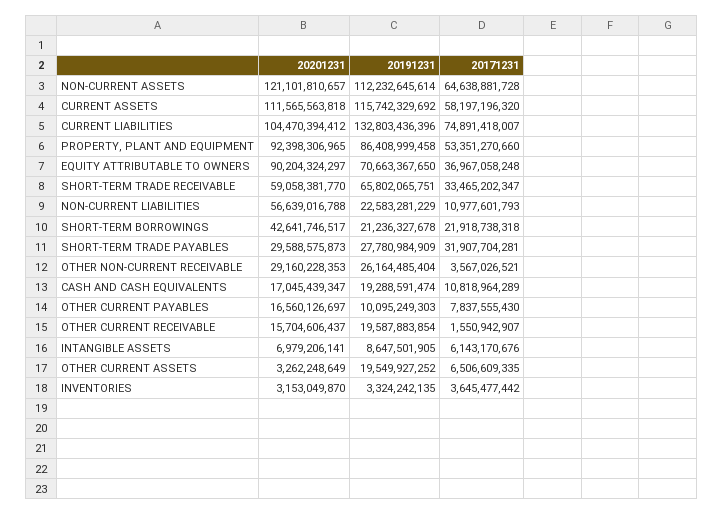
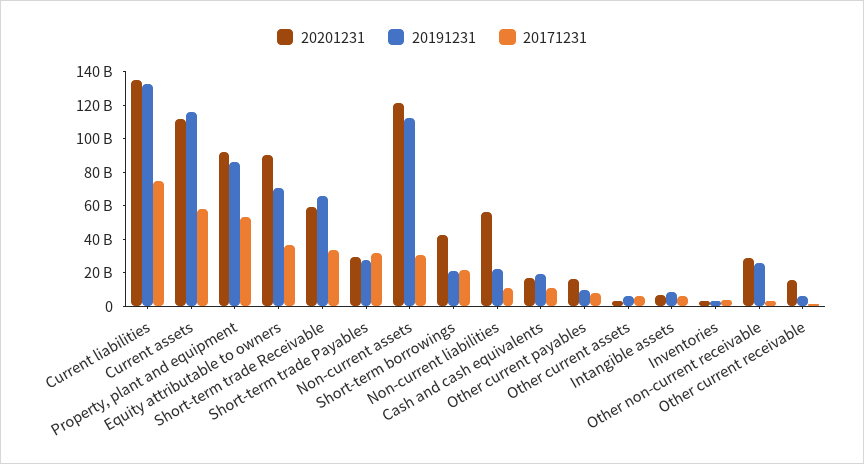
  {
    "20201231": {
      "NON-CURRENT ASSETS": 121101810657,
      "CURRENT ASSETS": 111565563818,
-     "CURRENT LIABILITIES": 104470394412,
+     "CURRENT LIABILITIES": 135000000000,
      "PROPERTY, PLANT AND EQUIPMENT": 92398306965,
      "EQUITY ATTRIBUTABLE TO OWNERS": 90204324297,
      "SHORT-TERM TRADE RECEIVABLE": 59058381770,
      "NON-CURRENT LIABILITIES": 56639016788,
      "SHORT-TERM BORROWINGS": 42641746517,
      "SHORT-TERM TRADE PAYABLES": 29588575873,
      "OTHER NON-CURRENT RECEIVABLE": 29160228353,
      "CASH AND CASH EQUIVALENTS": 17045439347,
      "OTHER CURRENT PAYABLES": 16560126697,
      "OTHER CURRENT RECEIVABLE": 15704606437,
      "INTANGIBLE ASSETS": 6979206141,
      "OTHER CURRENT ASSETS": 3262248649,
      "INVENTORIES": 3153049870
    },
    "20191231": {
      "NON-CURRENT ASSETS": 112232645614,
      "CURRENT ASSETS": 115742329692,
      "CURRENT LIABILITIES": 132803436396,
      "PROPERTY, PLANT AND EQUIPMENT": 86408999458,
      "EQUITY ATTRIBUTABLE TO OWNERS": 70663367650,
      "SHORT-TERM TRADE RECEIVABLE": 65802065751,
      "NON-CURRENT LIABILITIES": 22583281229,
      "SHORT-TERM BORROWINGS": 21236327678,
      "SHORT-TERM TRADE PAYABLES": 27780984909,
      "OTHER NON-CURRENT RECEIVABLE": 26164485404,
      "CASH AND CASH EQUIVALENTS": 19288591474,
      "OTHER CURRENT PAYABLES": 10095249303,
-     "OTHER CURRENT RECEIVABLE": 19587883854,
+     "OTHER CURRENT RECEIVABLE": 5000000000,
      "INTANGIBLE ASSETS": 8647501905,
-     "OTHER CURRENT ASSETS": 19549927252,
+     "OTHER CURRENT ASSETS": 5000000000,
      "INVENTORIES": 3324242135
    },
    "20171231": {
-     "NON-CURRENT ASSETS": 64638881728,
+     "NON-CURRENT ASSETS": 30000000000,
      "CURRENT ASSETS": 58197196320,
      "CURRENT LIABILITIES": 74891418007,
      "PROPERTY, PLANT AND EQUIPMENT": 53351270660,
      "EQUITY ATTRIBUTABLE TO OWNERS": 36967058248,
      "SHORT-TERM TRADE RECEIVABLE": 33465202347,
      "NON-CURRENT LIABILITIES": 10977601793,
      "SHORT-TERM BORROWINGS": 21918738318,
      "SHORT-TERM TRADE PAYABLES": 31907704281,
      "OTHER NON-CURRENT RECEIVABLE": 3567026521,
      "CASH AND CASH EQUIVALENTS": 10818964289,
      "OTHER CURRENT PAYABLES": 7837555430,
      "OTHER CURRENT RECEIVABLE": 1550942907,
      "INTANGIBLE ASSETS": 6143170676,
      "OTHER CURRENT ASSETS": 6506609335,
      "INVENTORIES": 3645477442
    }
  }

